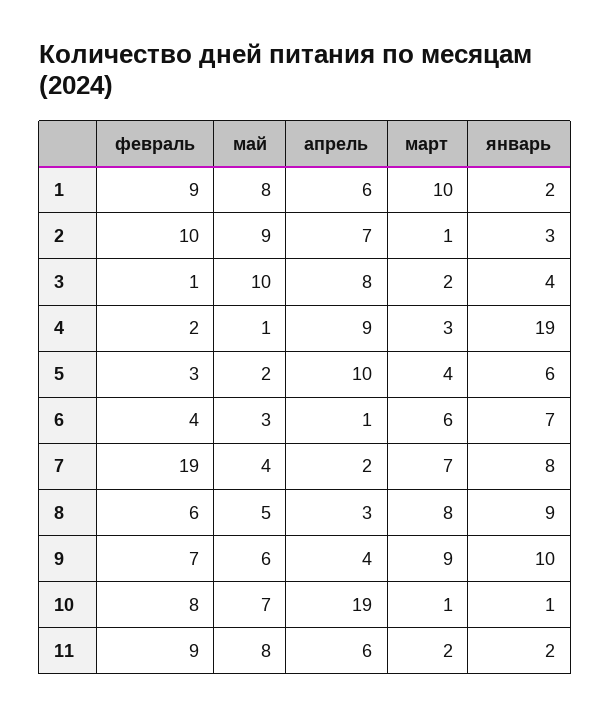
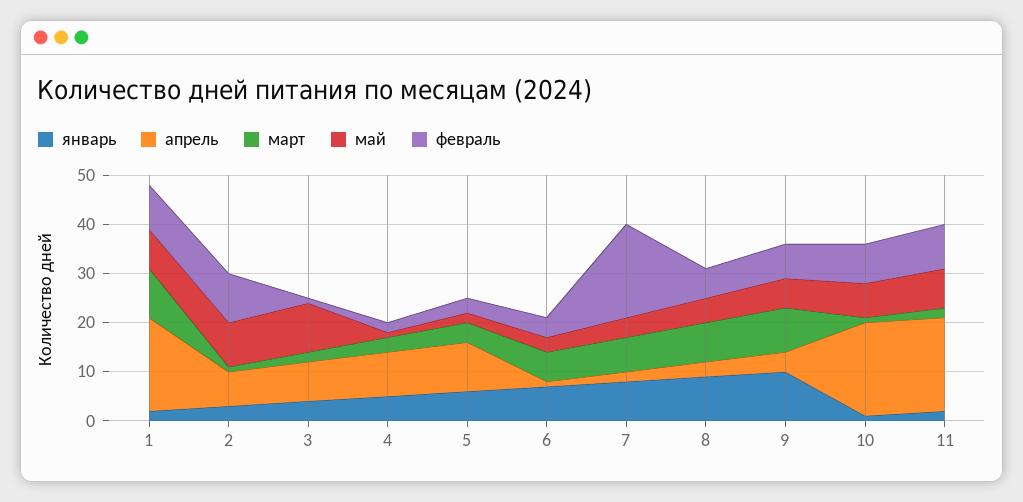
  {
    "февраль": {
      "1": 9,
      "2": 10,
      "3": 1,
      "4": 2,
      "5": 3,
      "6": 4,
      "7": 19,
      "8": 6,
      "9": 7,
      "10": 8,
      "11": 9
    },
    "май": {
      "1": 8,
      "2": 9,
      "3": 10,
      "4": 1,
      "5": 2,
      "6": 3,
      "7": 4,
      "8": 5,
      "9": 6,
      "10": 7,
      "11": 8
    },
    "апрель": {
-     "1": 6,
+     "1": 20,
      "2": 7,
      "3": 8,
      "4": 9,
      "5": 10,
      "6": 1,
      "7": 2,
      "8": 3,
      "9": 4,
      "10": 19,
-     "11": 6
+     "11": 20
    },
    "март": {
      "1": 10,
      "2": 1,
      "3": 2,
      "4": 3,
      "5": 4,
      "6": 6,
      "7": 7,
      "8": 8,
      "9": 9,
      "10": 1,
      "11": 2
    },
    "январь": {
      "1": 2,
      "2": 3,
      "3": 4,
-     "4": 19,
+     "4": 5,
      "5": 6,
      "6": 7,
      "7": 8,
      "8": 9,
      "9": 10,
      "10": 1,
      "11": 2
    }
  }

